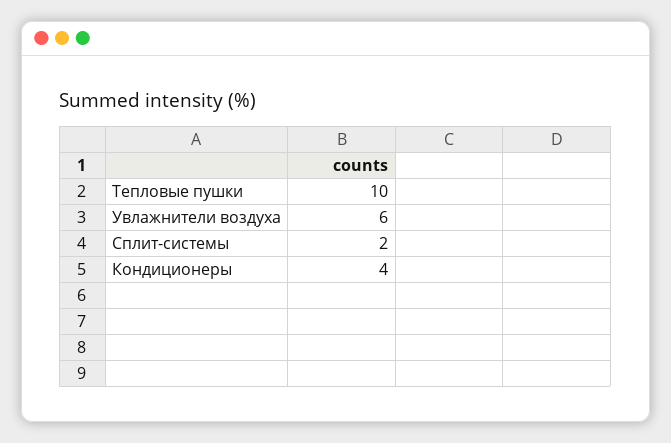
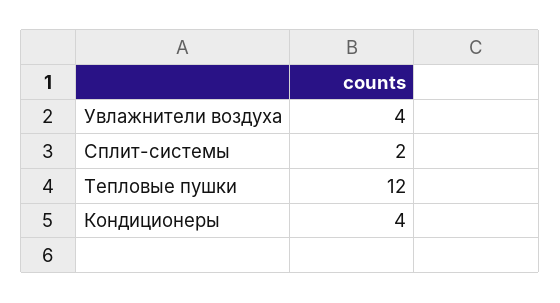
  {
-   "Тепловые пушки": 10,
+   "Тепловые пушки": 12,
-   "Увлажнители воздуха": 6,
+   "Увлажнители воздуха": 4,
    "Сплит-системы": 2,
    "Кондиционеры": 4
  }

